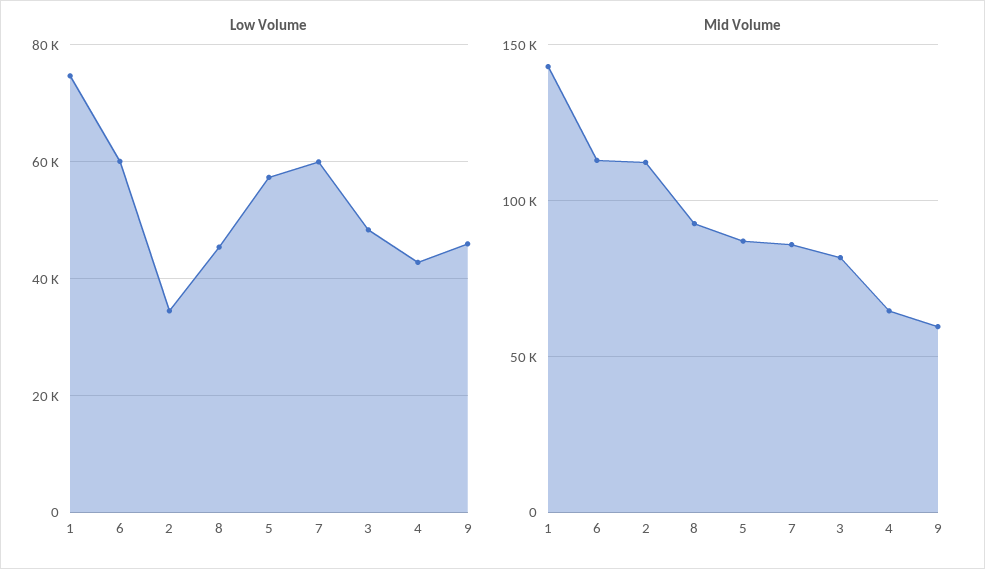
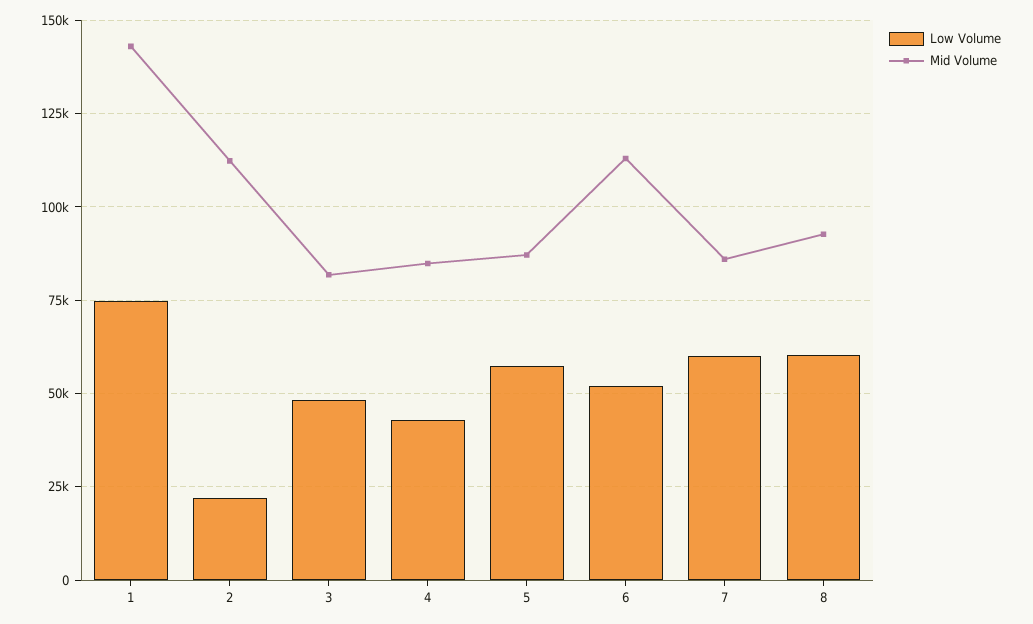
  {
    "Low Volume": {
      "1": 74000,
-     "6": 60000,
+     "6": 52500,
-     "2": 34000,
+     "2": 22500,
-     "8": 46000,
+     "8": 60000,
      "5": 58000,
      "7": 60000,
      "3": 48000,
-     "4": 42000,
+     "4": 42000
-     "9": 46000
    },
    "Mid Volume": {
      "1": 142500,
      "6": 112500,
      "2": 112500,
      "8": 92500,
      "5": 87500,
      "7": 85000,
      "3": 82500,
-     "4": 65000,
+     "4": 85000
-     "9": 60000
    }
  }

